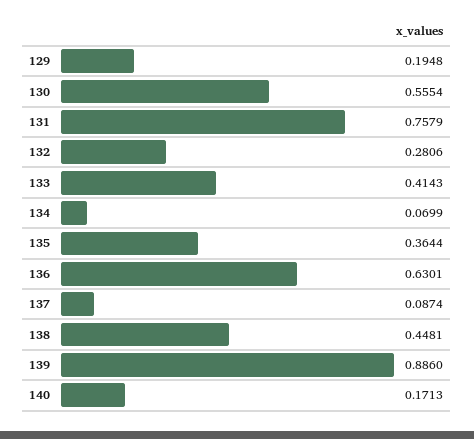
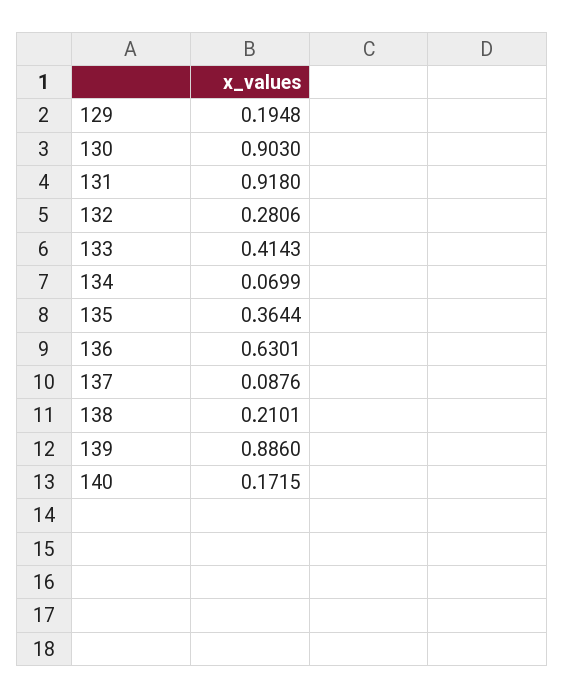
  {
    "129": 0.1948,
-   "130": 0.5554,
+   "130": 0.903,
-   "131": 0.7579,
+   "131": 0.918,
    "132": 0.2806,
    "133": 0.4143,
    "134": 0.0699,
    "135": 0.3644,
    "136": 0.6301,
-   "137": 0.0874,
+   "137": 0.0876,
-   "138": 0.4481,
+   "138": 0.2101,
    "139": 0.886,
-   "140": 0.1713
+   "140": 0.1715
  }

